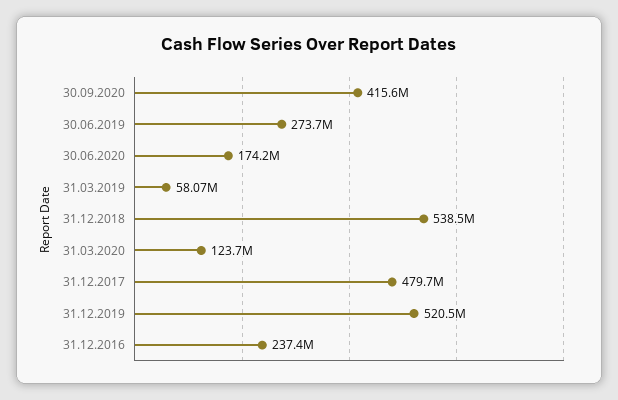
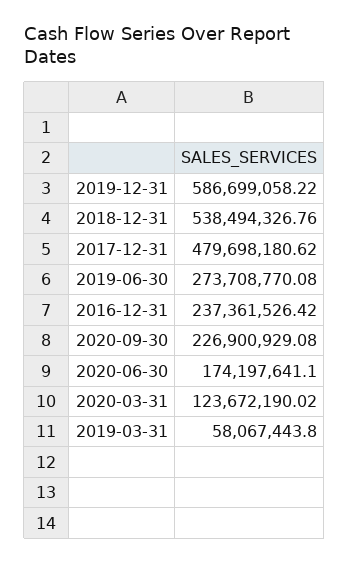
  {
-   "30.09.2020": 415600000,
+   "30.09.2020": 226900929.08,
    "30.06.2019": 273708770.08,
    "30.06.2020": 174197641.1,
    "31.03.2019": 58067443.8,
    "31.12.2018": 538494326.76,
    "31.03.2020": 123672190.02,
    "31.12.2017": 479698180.62,
-   "31.12.2019": 520500000,
+   "31.12.2019": 586699058.22,
    "31.12.2016": 237361526.42
  }

